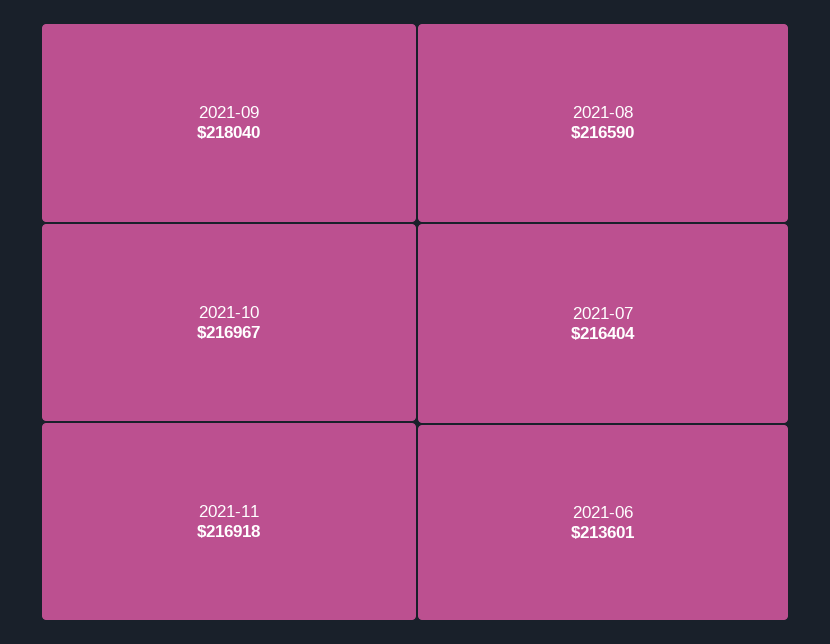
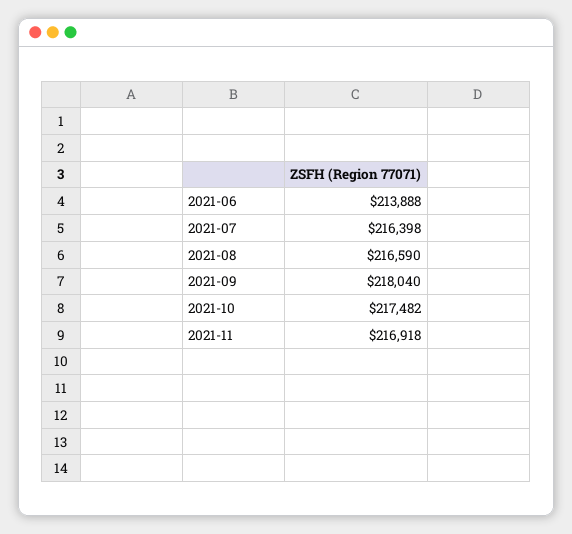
  {
    "2021-09": 218040,
-   "2021-10": 216967,
+   "2021-10": 217482,
    "2021-11": 216918,
    "2021-08": 216590,
-   "2021-07": 216404,
+   "2021-07": 216398,
-   "2021-06": 213601
+   "2021-06": 213888
  }

